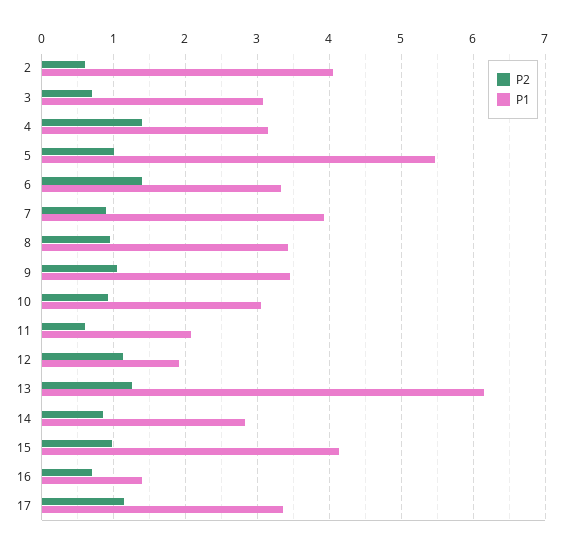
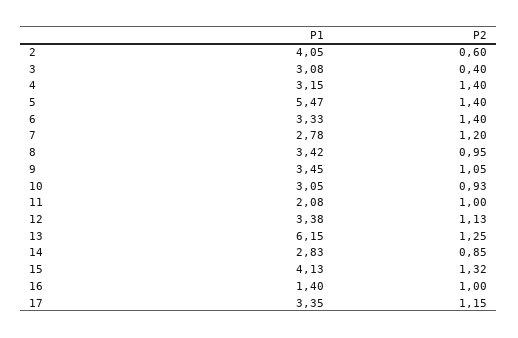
  {
    "P2": {
      "2": 0.6,
-     "3": 0.7,
+     "3": 0.4,
      "4": 1.4,
-     "5": 1,
+     "5": 1.4,
      "6": 1.4,
-     "7": 0.9,
+     "7": 1.2,
      "8": 0.95,
      "9": 1.05,
      "10": 0.93,
-     "11": 0.6,
+     "11": 1,
      "12": 1.13,
      "13": 1.25,
      "14": 0.85,
-     "15": 1,
+     "15": 1.32,
-     "16": 0.7,
+     "16": 1,
      "17": 1.15
    },
    "P1": {
      "2": 4.05,
      "3": 3.08,
      "4": 3.15,
      "5": 5.47,
      "6": 3.33,
-     "7": 3.9,
+     "7": 2.78,
      "8": 3.42,
      "9": 3.45,
      "10": 3.05,
      "11": 2.08,
-     "12": 1.9,
+     "12": 3.38,
      "13": 6.15,
      "14": 2.83,
      "15": 4.13,
      "16": 1.4,
      "17": 3.35
    }
  }

